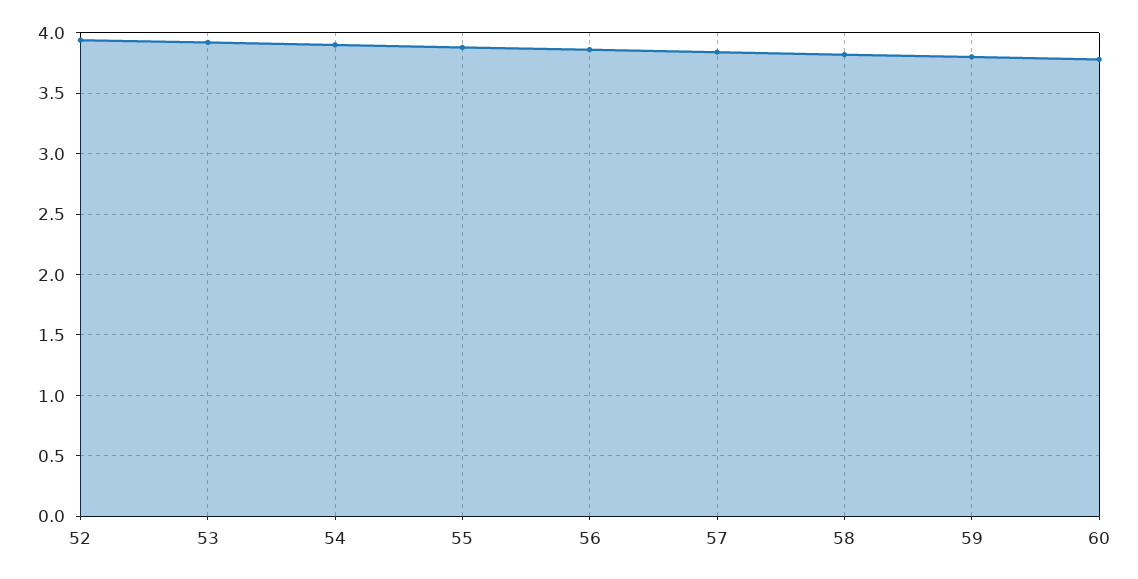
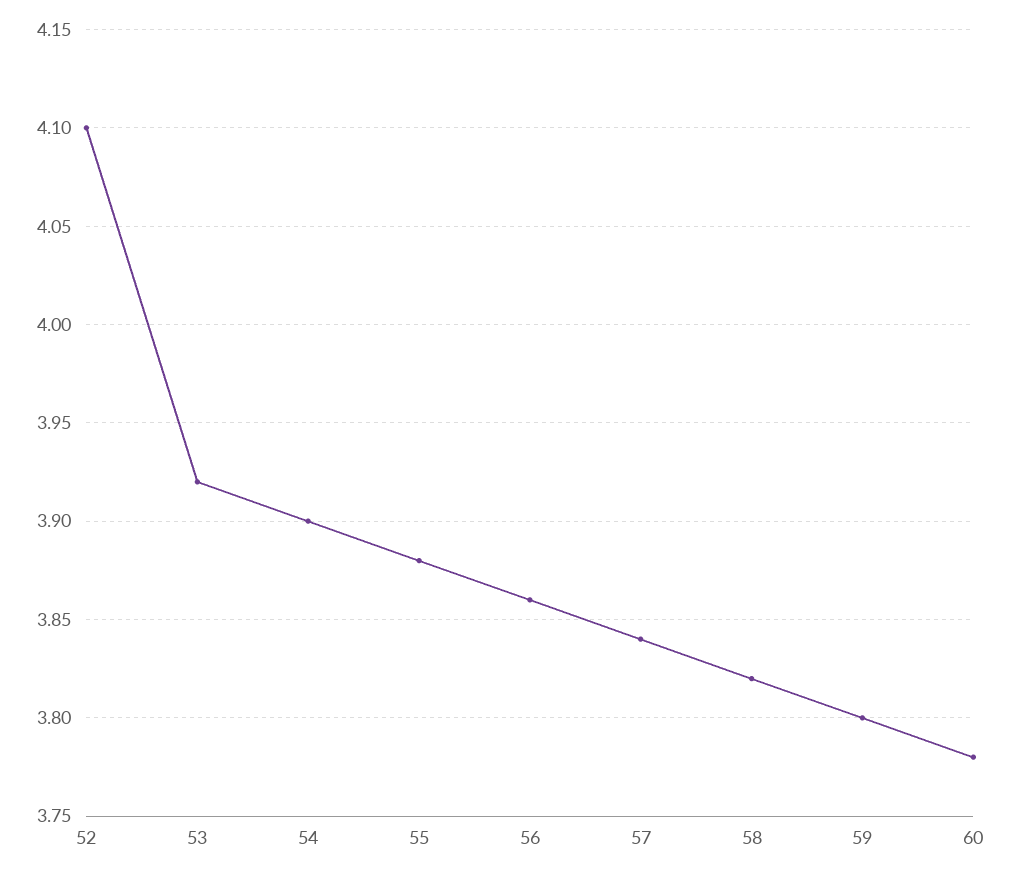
  {
-   "52": 3.95,
+   "52": 4.1,
    "53": 3.92,
    "54": 3.9,
    "55": 3.88,
    "56": 3.86,
    "57": 3.84,
    "58": 3.82,
    "59": 3.8,
    "60": 3.78
  }

